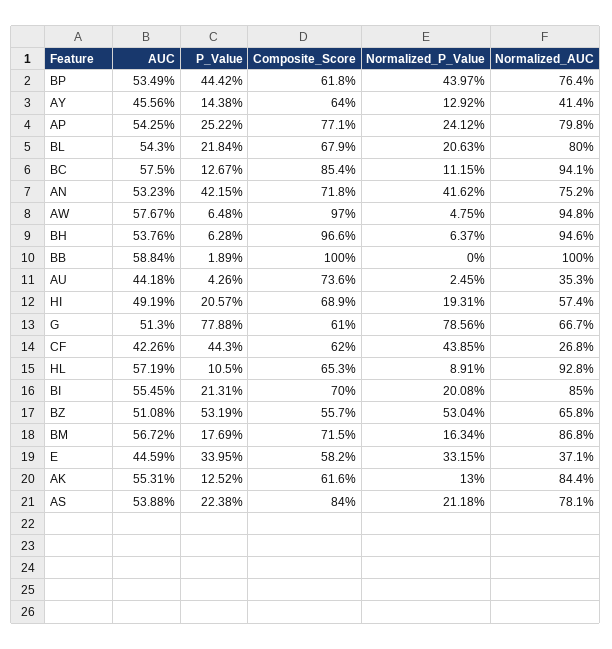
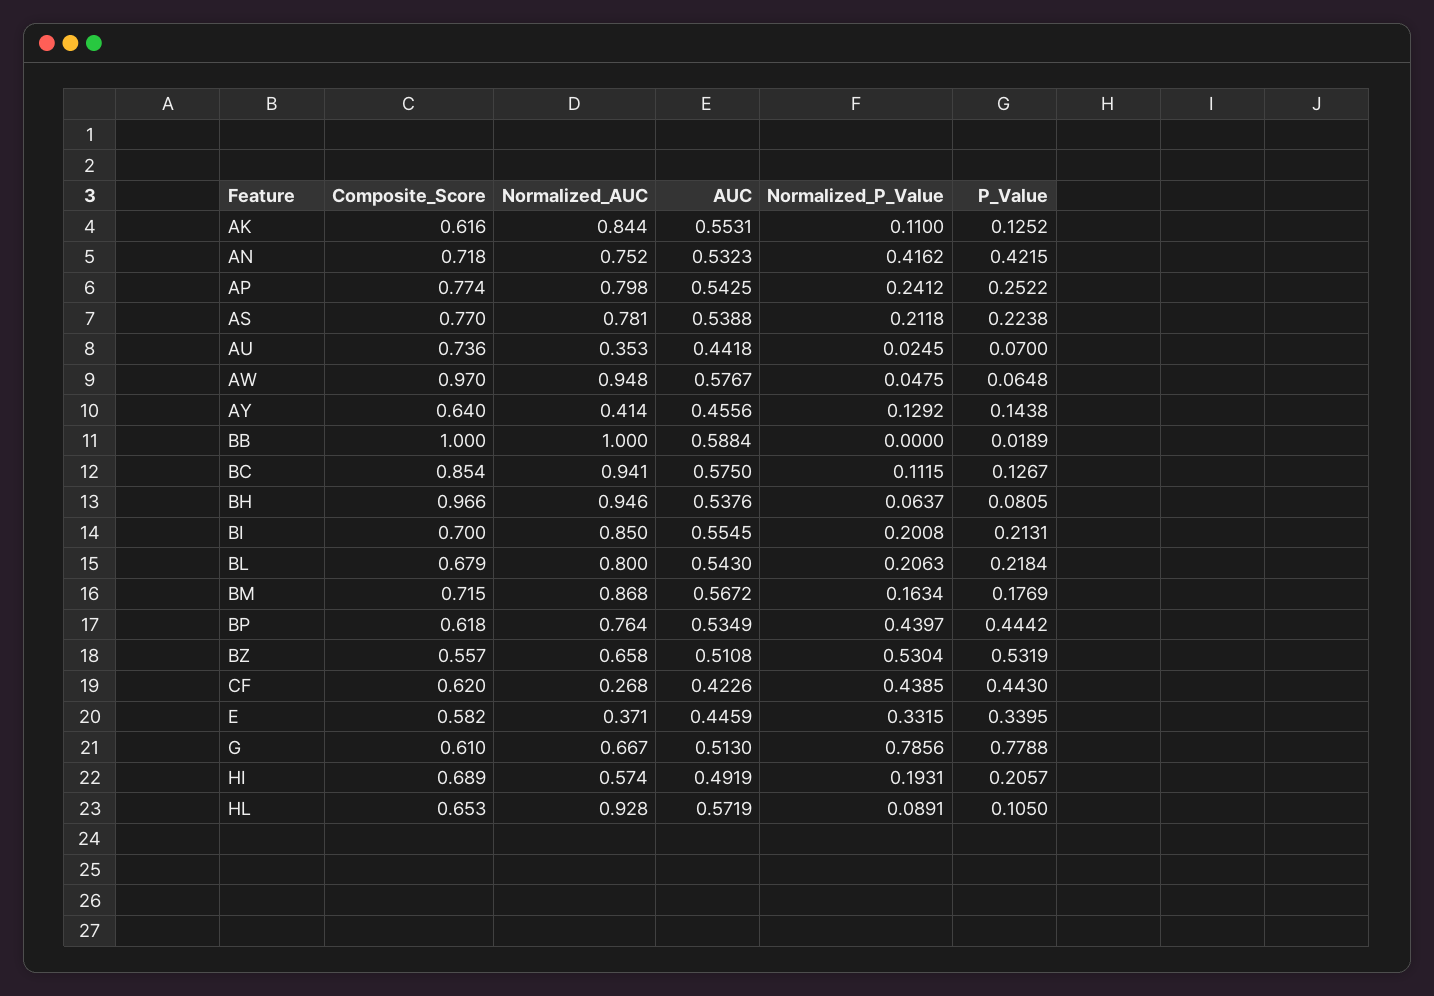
  {
    "AUC": {
      "BP": 0.5349,
      "AY": 0.4556,
      "AP": 0.5425,
      "BL": 0.543,
      "BC": 0.575,
      "AN": 0.5323,
      "AW": 0.5767,
      "BH": 0.5376,
      "BB": 0.5884,
      "AU": 0.4418,
      "HI": 0.4919,
      "G": 0.513,
      "CF": 0.4226,
      "HL": 0.5719,
      "BI": 0.5545,
      "BZ": 0.5108,
      "BM": 0.5672,
      "E": 0.4459,
      "AK": 0.5531,
      "AS": 0.5388
    },
    "P_Value": {
      "BP": 0.4442,
      "AY": 0.1438,
      "AP": 0.2522,
      "BL": 0.2184,
      "BC": 0.1267,
      "AN": 0.4215,
      "AW": 0.0648,
-     "BH": 0.0628,
+     "BH": 0.0805,
      "BB": 0.0189,
-     "AU": 0.0426,
+     "AU": 0.07,
      "HI": 0.2057,
      "G": 0.7788,
      "CF": 0.443,
      "HL": 0.105,
      "BI": 0.2131,
      "BZ": 0.5319,
      "BM": 0.1769,
      "E": 0.3395,
      "AK": 0.1252,
      "AS": 0.2238
    },
    "Composite_Score": {
      "BP": 0.618,
      "AY": 0.64,
-     "AP": 0.771,
+     "AP": 0.774,
      "BL": 0.679,
      "BC": 0.854,
      "AN": 0.718,
      "AW": 0.97,
      "BH": 0.966,
      "BB": 1,
      "AU": 0.736,
      "HI": 0.689,
      "G": 0.61,
      "CF": 0.62,
      "HL": 0.653,
      "BI": 0.7,
      "BZ": 0.557,
      "BM": 0.715,
      "E": 0.582,
      "AK": 0.616,
-     "AS": 0.84
+     "AS": 0.77
    },
    "Normalized_P_Value": {
      "BP": 0.4397,
      "AY": 0.1292,
      "AP": 0.2412,
      "BL": 0.2063,
      "BC": 0.1115,
      "AN": 0.4162,
      "AW": 0.0475,
      "BH": 0.0637,
      "BB": 0,
      "AU": 0.0245,
      "HI": 0.1931,
      "G": 0.7856,
      "CF": 0.4385,
      "HL": 0.0891,
      "BI": 0.2008,
      "BZ": 0.5304,
      "BM": 0.1634,
      "E": 0.3315,
-     "AK": 0.13,
+     "AK": 0.11,
      "AS": 0.2118
    },
    "Normalized_AUC": {
      "BP": 0.764,
      "AY": 0.414,
      "AP": 0.798,
      "BL": 0.8,
      "BC": 0.941,
      "AN": 0.752,
      "AW": 0.948,
      "BH": 0.946,
      "BB": 1,
      "AU": 0.353,
      "HI": 0.574,
      "G": 0.667,
      "CF": 0.268,
      "HL": 0.928,
      "BI": 0.85,
      "BZ": 0.658,
      "BM": 0.868,
      "E": 0.371,
      "AK": 0.844,
      "AS": 0.781
    }
  }

